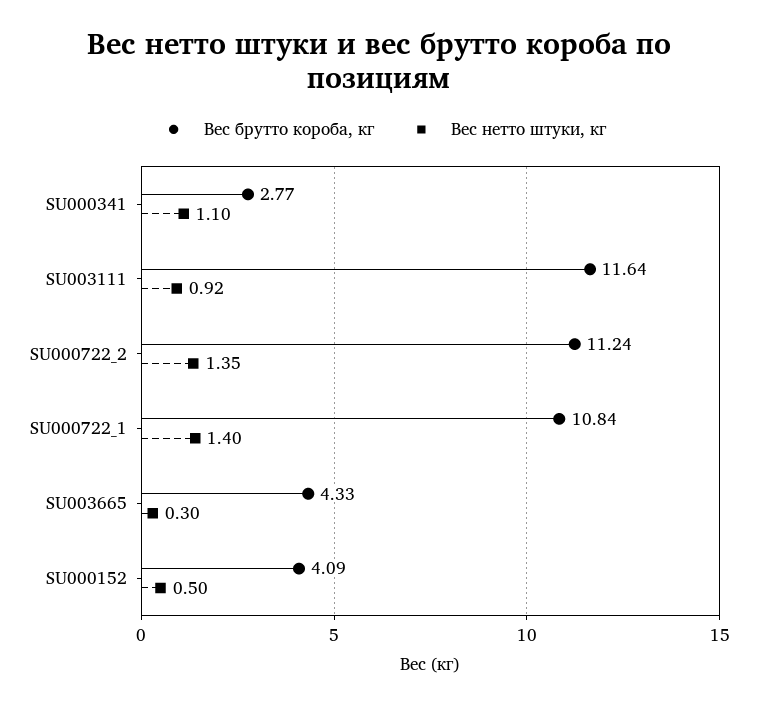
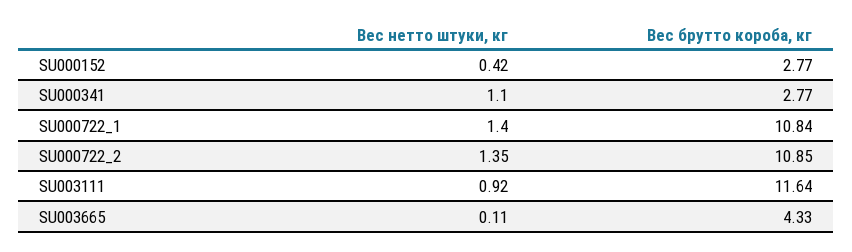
  {
    "Вес брутто короба, кг": {
      "SU000341": 2.77,
      "SU003111": 11.64,
-     "SU000722_2": 11.24,
+     "SU000722_2": 10.85,
      "SU000722_1": 10.84,
      "SU003665": 4.33,
-     "SU000152": 4.09
+     "SU000152": 2.77
    },
    "Вес нетто штуки, кг": {
      "SU000341": 1.1,
      "SU003111": 0.92,
      "SU000722_2": 1.35,
      "SU000722_1": 1.4,
-     "SU003665": 0.3,
+     "SU003665": 0.11,
-     "SU000152": 0.5
+     "SU000152": 0.42
    }
  }

